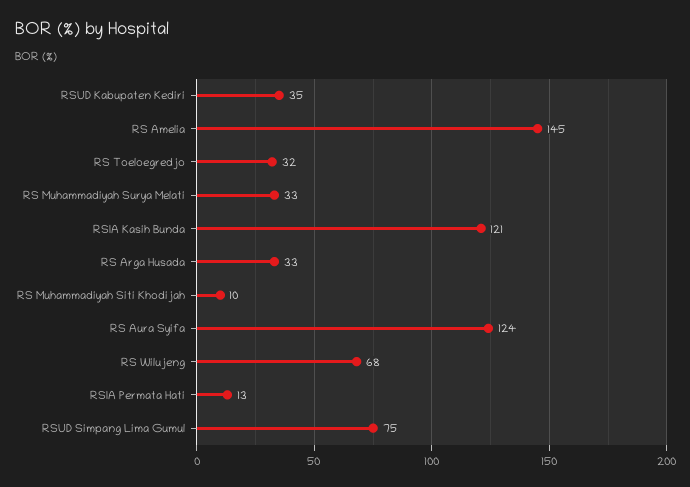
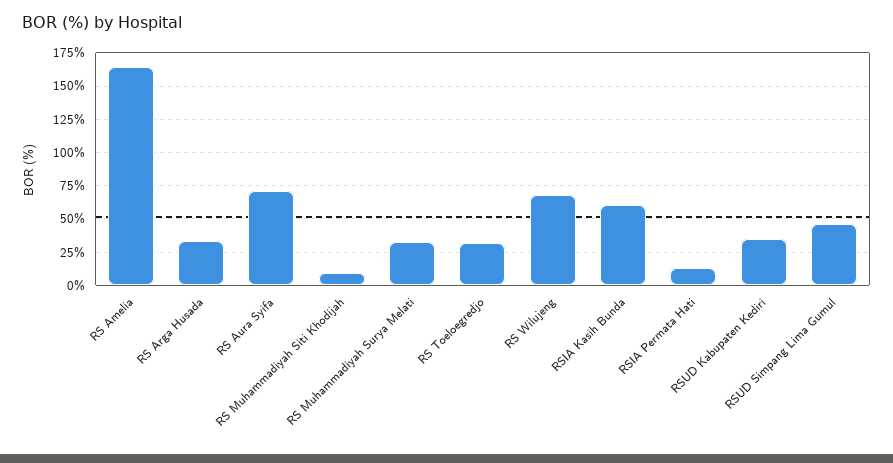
  {
    "RSUD Kabupaten Kediri": 35,
-   "RS Amelia": 145,
+   "RS Amelia": 165,
    "RS Toeloegredjo": 32,
    "RS Muhammadiyah Surya Melati": 33,
-   "RSIA Kasih Bunda": 121,
+   "RSIA Kasih Bunda": 60,
    "RS Arga Husada": 33,
    "RS Muhammadiyah Siti Khodijah": 10,
-   "RS Aura Syifa": 124,
+   "RS Aura Syifa": 70,
    "RS Wilujeng": 68,
    "RSIA Permata Hati": 13,
-   "RSUD Simpang Lima Gumul": 75
+   "RSUD Simpang Lima Gumul": 45
  }

